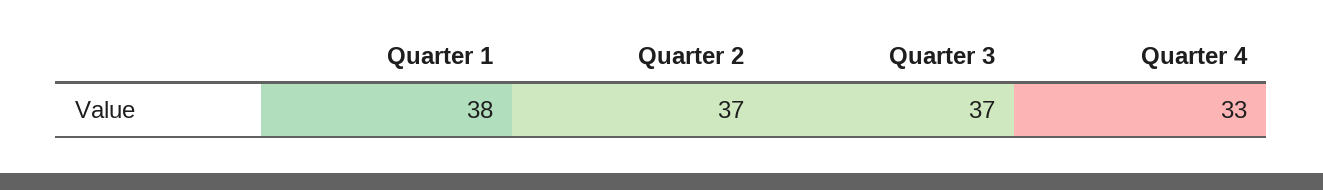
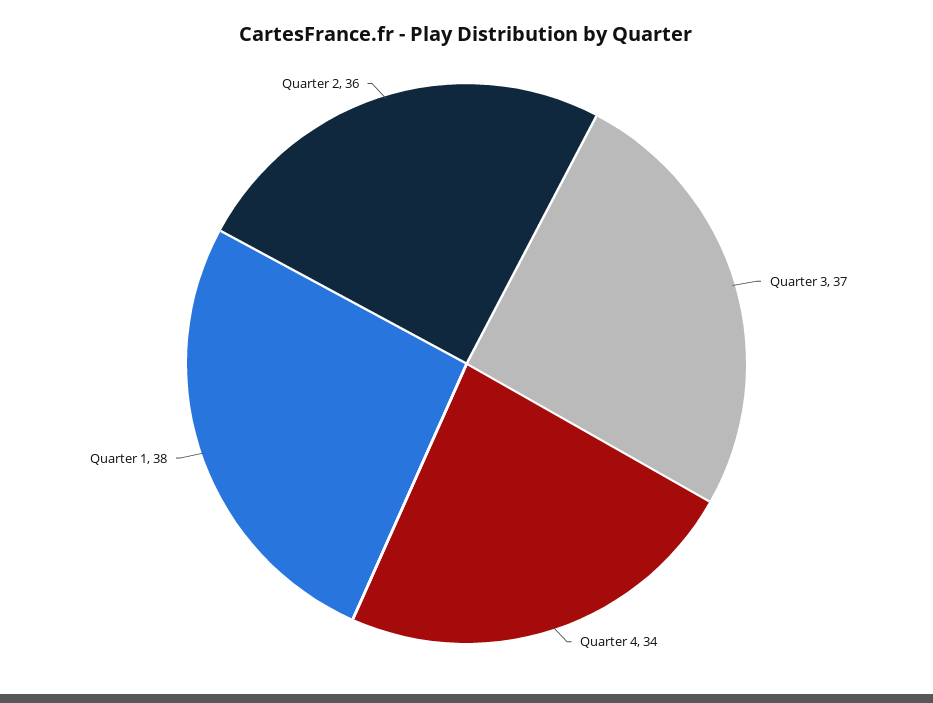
  {
    "Quarter 1": 38,
-   "Quarter 2": 37,
+   "Quarter 2": 36,
    "Quarter 3": 37,
-   "Quarter 4": 33
+   "Quarter 4": 34
  }

